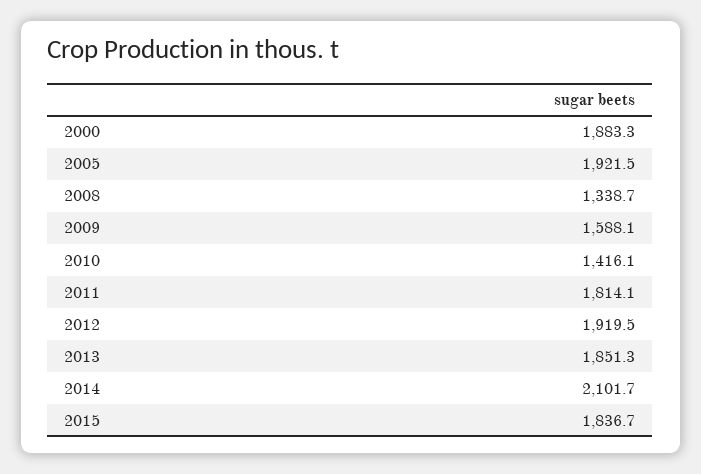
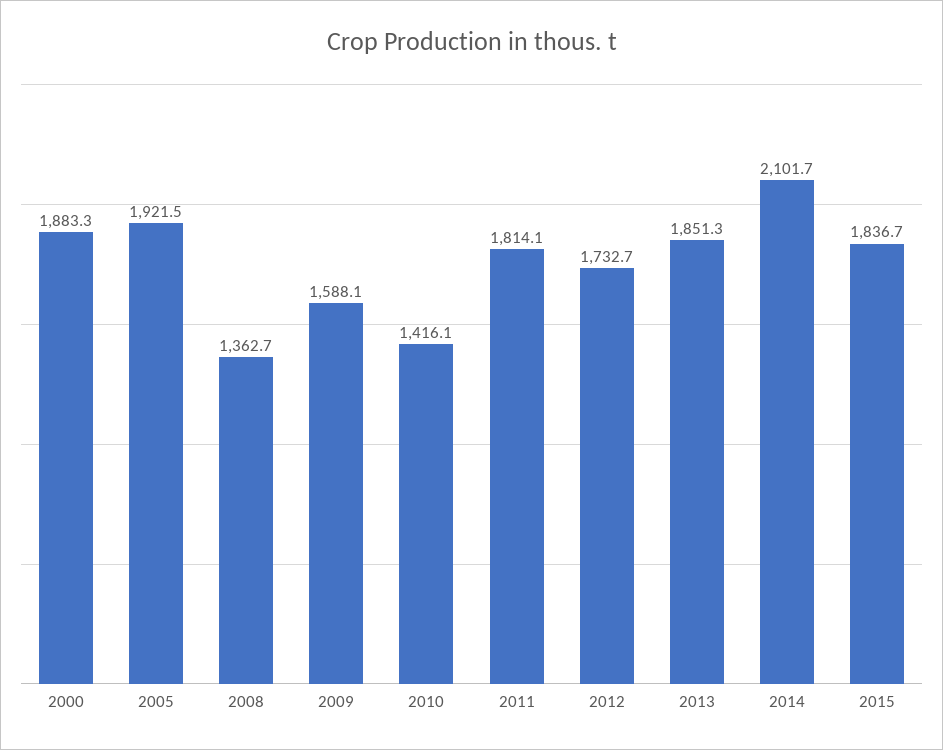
  {
    "2000": 1883.3,
    "2005": 1921.5,
-   "2008": 1338.7,
+   "2008": 1362.7,
    "2009": 1588.1,
    "2010": 1416.1,
    "2011": 1814.1,
-   "2012": 1919.5,
+   "2012": 1732.7,
    "2013": 1851.3,
    "2014": 2101.7,
    "2015": 1836.7
  }

